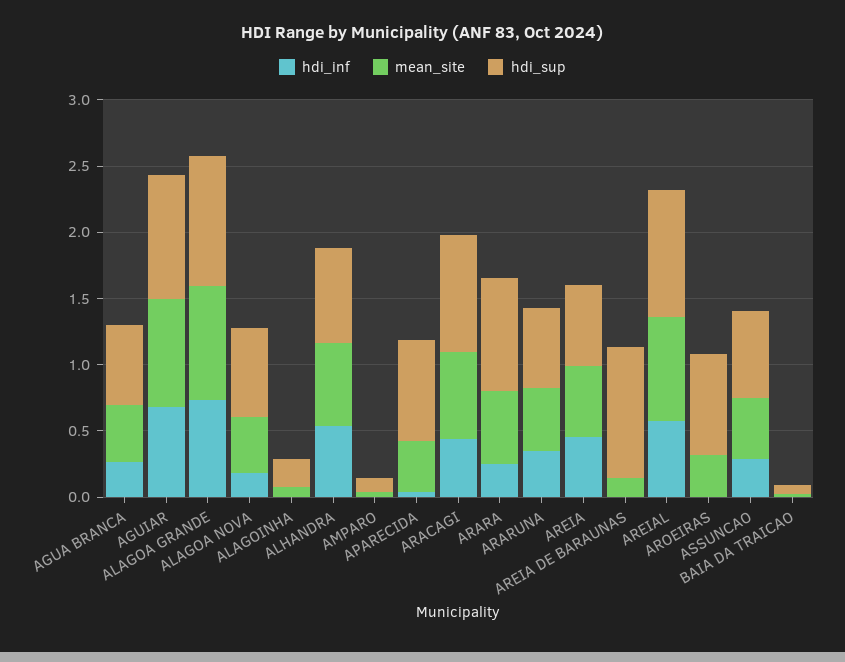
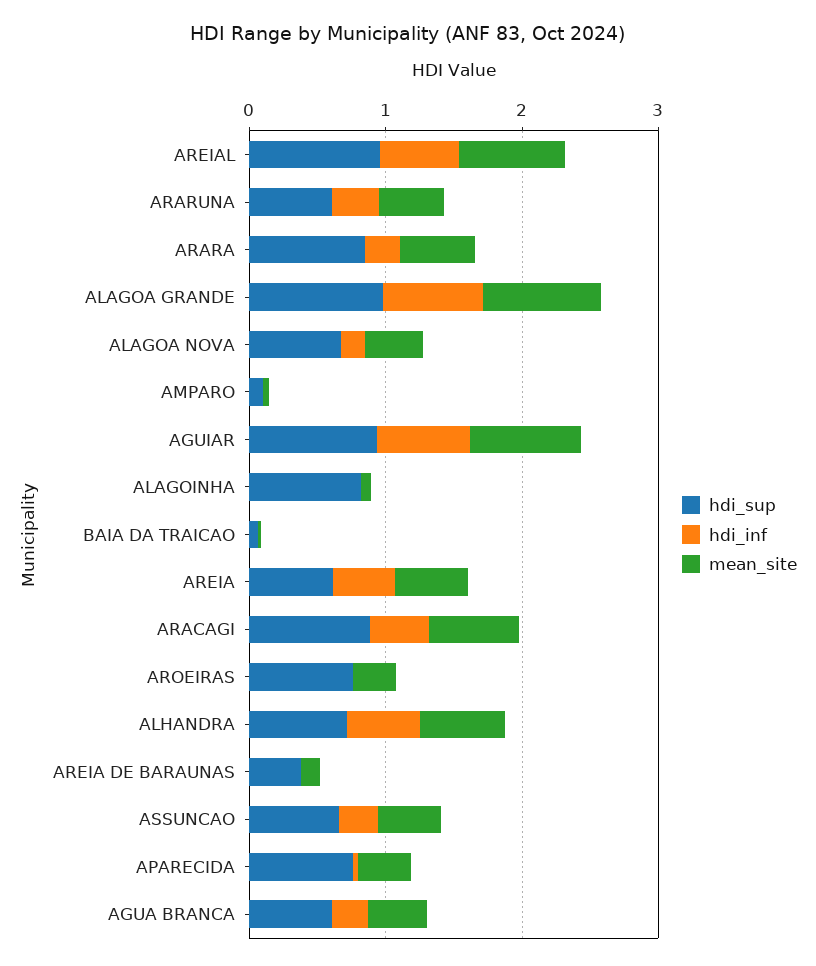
  {
    "hdi_inf": {
      "AGUA BRANCA": 0.3,
      "AGUIAR": 0.7,
      "ALAGOA GRANDE": 0.7,
      "ALAGOA NOVA": 0.2,
      "ALAGOINHA": 0,
      "ALHANDRA": 0.5,
      "AMPARO": 0,
      "APARECIDA": 0,
      "ARACAGI": 0.4,
      "ARARA": 0.3,
      "ARARUNA": 0.3,
      "AREIA": 0.5,
      "AREIA DE BARAUNAS": 0,
      "AREIAL": 0.6,
      "AROEIRAS": 0,
      "ASSUNCAO": 0.3,
      "BAIA DA TRAICAO": 0
    },
    "mean_site": {
      "AGUA BRANCA": 0.4,
      "AGUIAR": 0.8,
      "ALAGOA GRANDE": 0.9,
      "ALAGOA NOVA": 0.4,
      "ALAGOINHA": 0.1,
      "ALHANDRA": 0.6,
      "AMPARO": 0,
      "APARECIDA": 0.4,
      "ARACAGI": 0.7,
      "ARARA": 0.6,
      "ARARUNA": 0.5,
      "AREIA": 0.5,
      "AREIA DE BARAUNAS": 0.1,
      "AREIAL": 0.8,
      "AROEIRAS": 0.3,
      "ASSUNCAO": 0.5,
      "BAIA DA TRAICAO": 0
    },
    "hdi_sup": {
      "AGUA BRANCA": 0.6,
      "AGUIAR": 0.9,
      "ALAGOA GRANDE": 1,
      "ALAGOA NOVA": 0.7,
-     "ALAGOINHA": 0.2,
+     "ALAGOINHA": 0.8,
      "ALHANDRA": 0.7,
      "AMPARO": 0.1,
      "APARECIDA": 0.8,
      "ARACAGI": 0.9,
      "ARARA": 0.8,
      "ARARUNA": 0.6,
      "AREIA": 0.6,
-     "AREIA DE BARAUNAS": 1,
+     "AREIA DE BARAUNAS": 0.4,
      "AREIAL": 1,
      "AROEIRAS": 0.8,
      "ASSUNCAO": 0.7,
      "BAIA DA TRAICAO": 0.1
    }
  }

